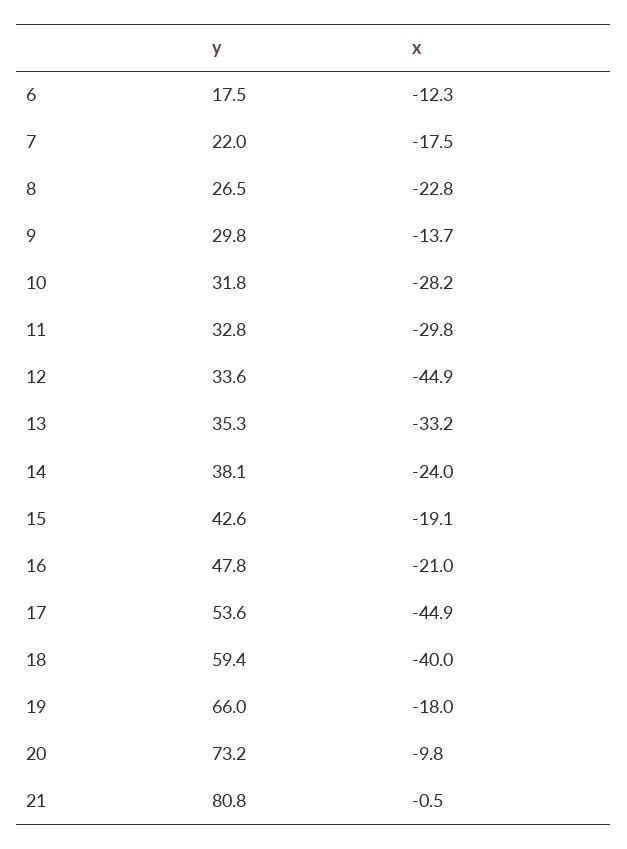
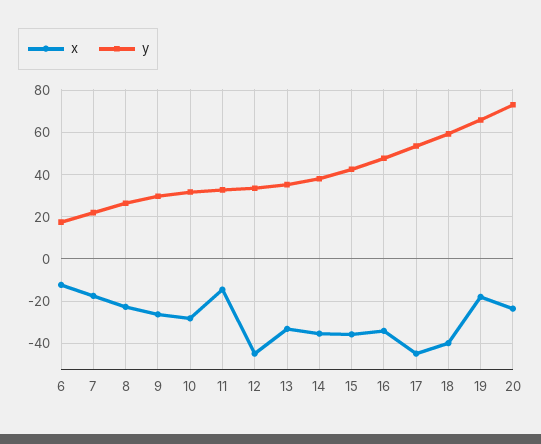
  {
    "y": {
      "6": 17.5,
      "7": 22,
      "8": 26.5,
      "9": 29.8,
      "10": 31.8,
      "11": 32.8,
      "12": 33.6,
      "13": 35.3,
      "14": 38.1,
      "15": 42.6,
      "16": 47.8,
      "17": 53.6,
      "18": 59.4,
      "19": 66,
-     "20": 73.2,
+     "20": 73.2
-     "21": 80.8
    },
    "x": {
      "6": -12.3,
      "7": -17.5,
      "8": -22.8,
-     "9": -13.7,
+     "9": -25,
      "10": -28.2,
-     "11": -29.8,
+     "11": -15,
      "12": -44.9,
      "13": -33.2,
-     "14": -24,
+     "14": -35,
-     "15": -19.1,
+     "15": -35,
-     "16": -21,
+     "16": -35,
      "17": -44.9,
      "18": -40,
      "19": -18,
-     "20": -9.8,
+     "20": -25
-     "21": -0.5
    }
  }

